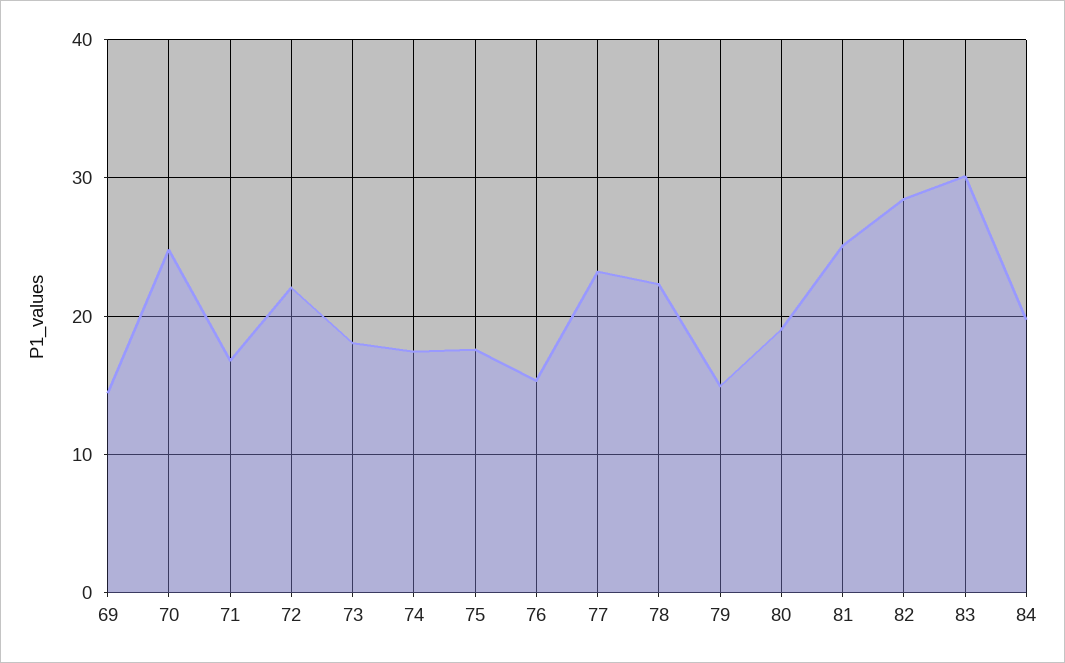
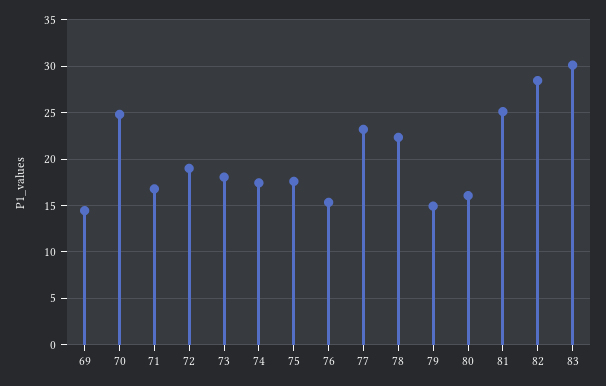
  {
    "69": 14,
    "70": 25,
    "71": 17,
-   "72": 22,
+   "72": 19,
    "73": 18,
    "74": 17,
    "75": 18,
    "76": 15,
    "77": 23,
    "78": 22,
    "79": 15,
-   "80": 19,
+   "80": 16,
    "81": 25,
    "82": 28,
-   "83": 30,
+   "83": 30
-   "84": 20
  }

